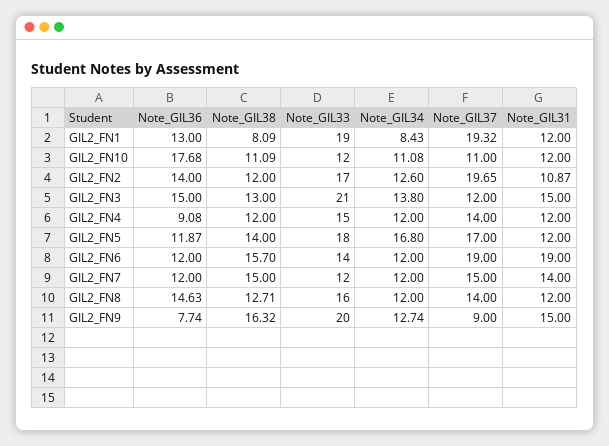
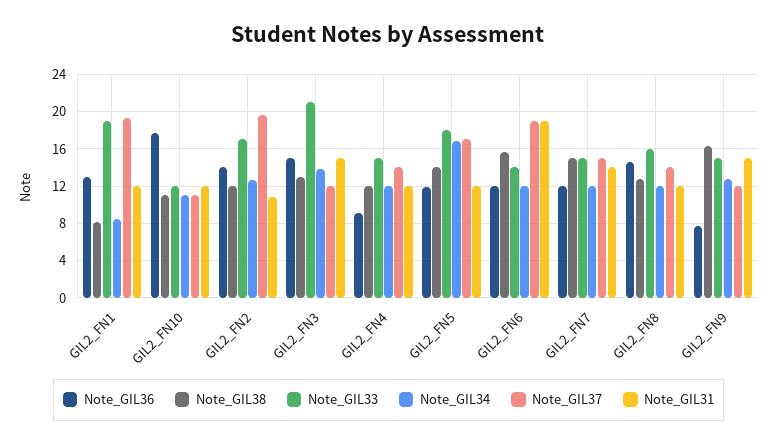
  {
    "Note_GIL36": {
      "GIL2_FN1": 13,
      "GIL2_FN10": 17.68,
      "GIL2_FN2": 14,
      "GIL2_FN3": 15,
      "GIL2_FN4": 9.08,
      "GIL2_FN5": 11.87,
      "GIL2_FN6": 12,
      "GIL2_FN7": 12,
      "GIL2_FN8": 14.63,
      "GIL2_FN9": 7.74
    },
    "Note_GIL38": {
      "GIL2_FN1": 8.09,
      "GIL2_FN10": 11.09,
      "GIL2_FN2": 12,
      "GIL2_FN3": 13,
      "GIL2_FN4": 12,
      "GIL2_FN5": 14,
      "GIL2_FN6": 15.7,
      "GIL2_FN7": 15,
      "GIL2_FN8": 12.71,
      "GIL2_FN9": 16.32
    },
    "Note_GIL33": {
      "GIL2_FN1": 19,
      "GIL2_FN10": 12,
      "GIL2_FN2": 17,
      "GIL2_FN3": 21,
      "GIL2_FN4": 15,
      "GIL2_FN5": 18,
      "GIL2_FN6": 14,
-     "GIL2_FN7": 12,
+     "GIL2_FN7": 15,
      "GIL2_FN8": 16,
-     "GIL2_FN9": 20
+     "GIL2_FN9": 15
    },
    "Note_GIL34": {
      "GIL2_FN1": 8.43,
      "GIL2_FN10": 11.08,
      "GIL2_FN2": 12.6,
      "GIL2_FN3": 13.8,
      "GIL2_FN4": 12,
      "GIL2_FN5": 16.8,
      "GIL2_FN6": 12,
      "GIL2_FN7": 12,
      "GIL2_FN8": 12,
      "GIL2_FN9": 12.74
    },
    "Note_GIL37": {
      "GIL2_FN1": 19.32,
      "GIL2_FN10": 11,
      "GIL2_FN2": 19.65,
      "GIL2_FN3": 12,
      "GIL2_FN4": 14,
      "GIL2_FN5": 17,
      "GIL2_FN6": 19,
      "GIL2_FN7": 15,
      "GIL2_FN8": 14,
-     "GIL2_FN9": 9
+     "GIL2_FN9": 12
    },
    "Note_GIL31": {
      "GIL2_FN1": 12,
      "GIL2_FN10": 12,
      "GIL2_FN2": 10.87,
      "GIL2_FN3": 15,
      "GIL2_FN4": 12,
      "GIL2_FN5": 12,
      "GIL2_FN6": 19,
      "GIL2_FN7": 14,
      "GIL2_FN8": 12,
      "GIL2_FN9": 15
    }
  }

